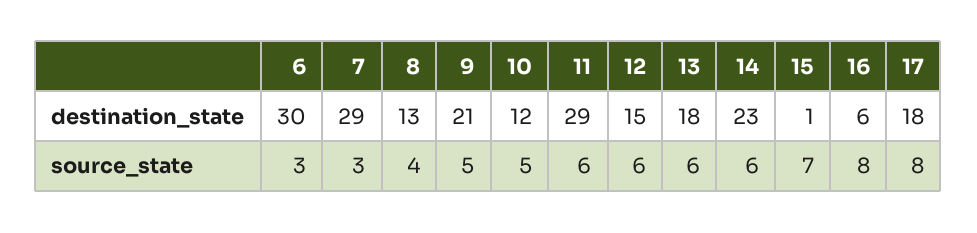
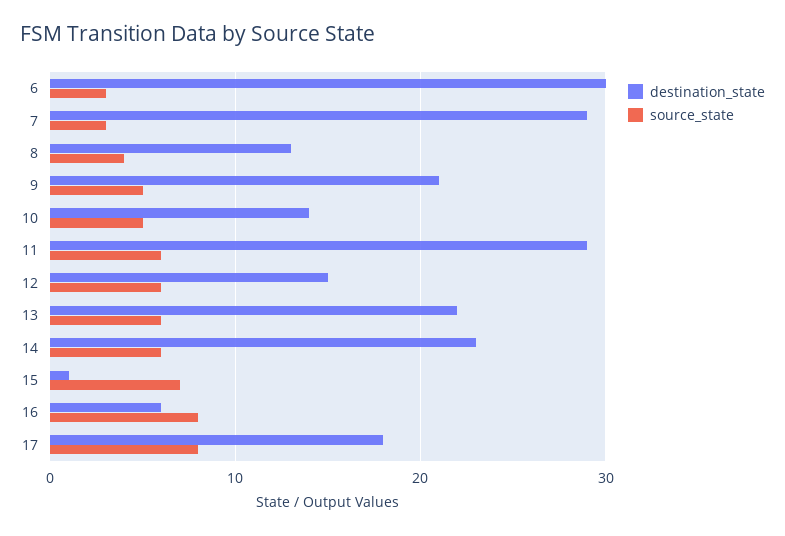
  {
    "destination_state": {
      "6": 30,
      "7": 29,
      "8": 13,
      "9": 21,
-     "10": 12,
+     "10": 14,
      "11": 29,
      "12": 15,
-     "13": 18,
+     "13": 22,
      "14": 23,
      "15": 1,
      "16": 6,
      "17": 18
    },
    "source_state": {
      "6": 3,
      "7": 3,
      "8": 4,
      "9": 5,
      "10": 5,
      "11": 6,
      "12": 6,
      "13": 6,
      "14": 6,
      "15": 7,
      "16": 8,
      "17": 8
    }
  }

